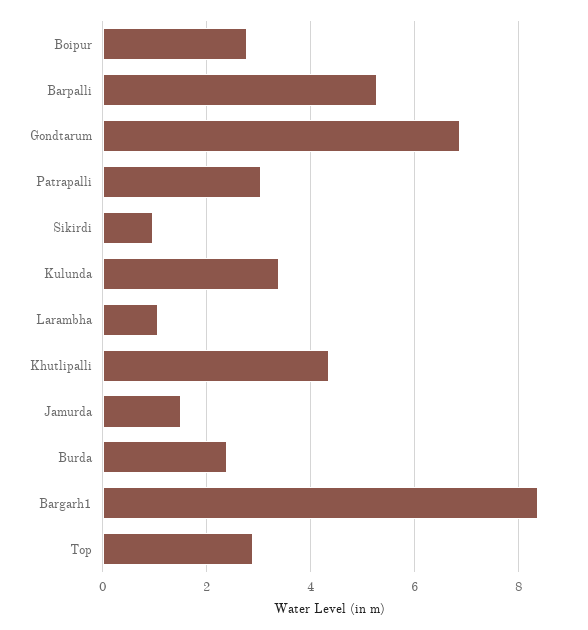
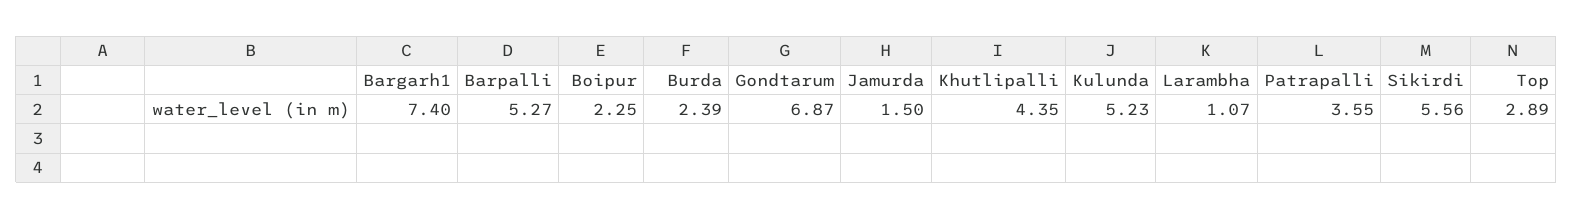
  {
-   "Boipur": 2.8,
+   "Boipur": 2.25,
    "Barpalli": 5.27,
    "Gondtarum": 6.87,
-   "Patrapalli": 3,
+   "Patrapalli": 3.55,
-   "Sikirdi": 1,
+   "Sikirdi": 5.56,
-   "Kulunda": 3.4,
+   "Kulunda": 5.23,
    "Larambha": 1.07,
    "Khutlipalli": 4.35,
    "Jamurda": 1.5,
    "Burda": 2.39,
-   "Bargarh1": 8.4,
+   "Bargarh1": 7.4,
    "Top": 2.89
  }

